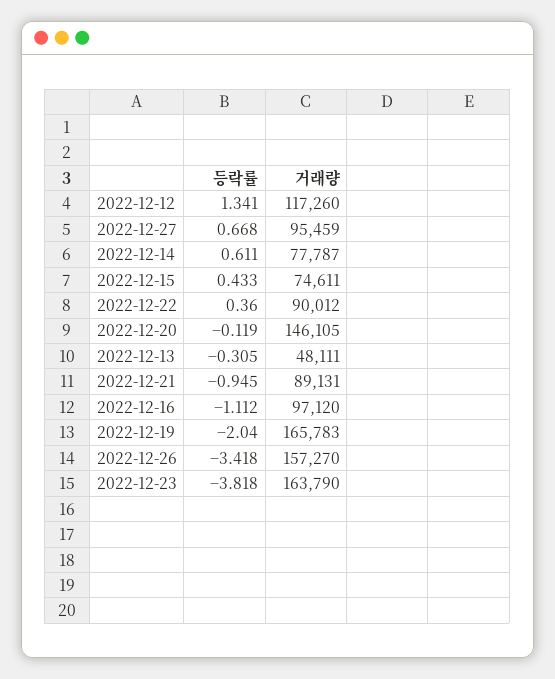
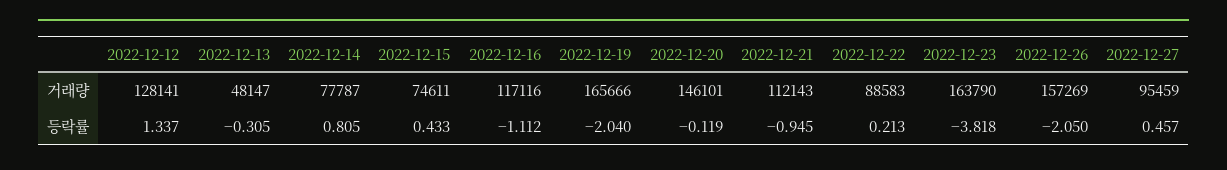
  {
    "등락률": {
-     "2022-12-12": 1.341,
+     "2022-12-12": 1.337,
-     "2022-12-27": 0.668,
+     "2022-12-27": 0.457,
-     "2022-12-14": 0.611,
+     "2022-12-14": 0.805,
      "2022-12-15": 0.433,
-     "2022-12-22": 0.36,
+     "2022-12-22": 0.213,
      "2022-12-20": -0.119,
      "2022-12-13": -0.305,
      "2022-12-21": -0.945,
      "2022-12-16": -1.112,
      "2022-12-19": -2.04,
-     "2022-12-26": -3.418,
+     "2022-12-26": -2.05,
      "2022-12-23": -3.818
    },
    "거래량": {
-     "2022-12-12": 117260,
+     "2022-12-12": 128141,
      "2022-12-27": 95459,
      "2022-12-14": 77787,
      "2022-12-15": 74611,
-     "2022-12-22": 90012,
+     "2022-12-22": 88583,
-     "2022-12-20": 146105,
+     "2022-12-20": 146101,
-     "2022-12-13": 48111,
+     "2022-12-13": 48147,
-     "2022-12-21": 89131,
+     "2022-12-21": 112143,
-     "2022-12-16": 97120,
+     "2022-12-16": 117116,
-     "2022-12-19": 165783,
+     "2022-12-19": 165666,
-     "2022-12-26": 157270,
+     "2022-12-26": 157269,
      "2022-12-23": 163790
    }
  }

